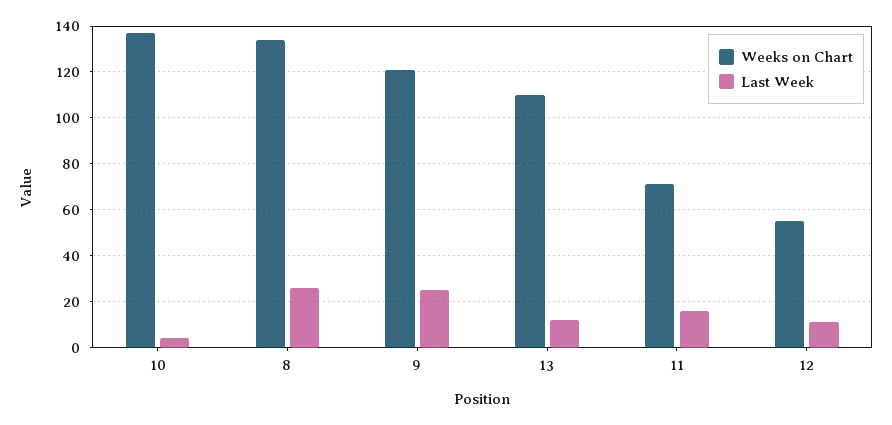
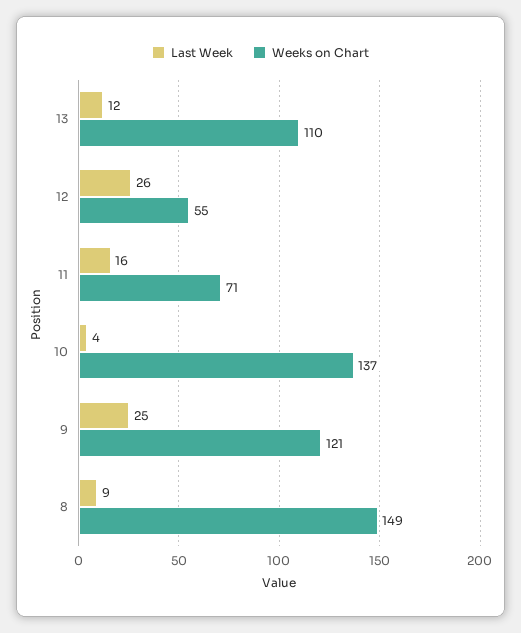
  {
    "Weeks on Chart": {
      "10": 137,
-     "8": 135,
+     "8": 149,
      "9": 121,
      "13": 110,
      "11": 71,
      "12": 55
    },
    "Last Week": {
      "10": 4,
-     "8": 25,
+     "8": 9,
      "9": 25,
      "13": 12,
      "11": 16,
-     "12": 10
+     "12": 26
    }
  }

